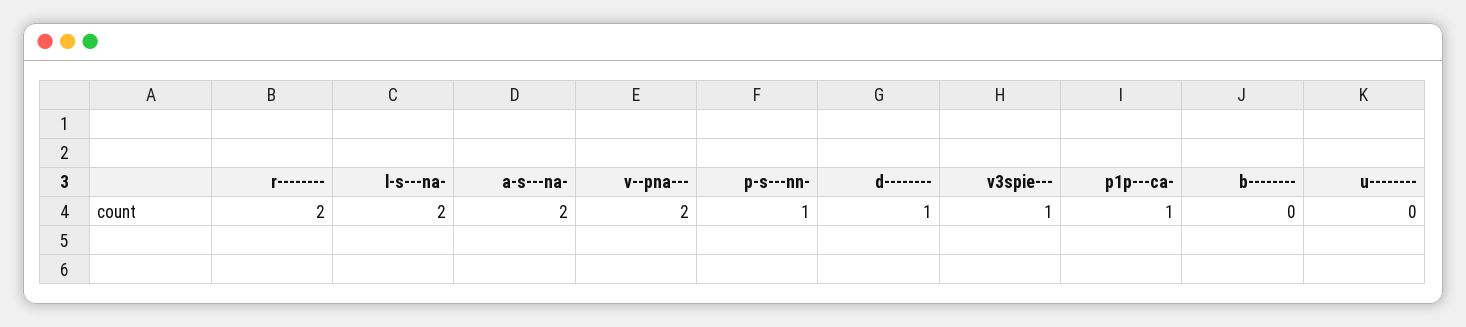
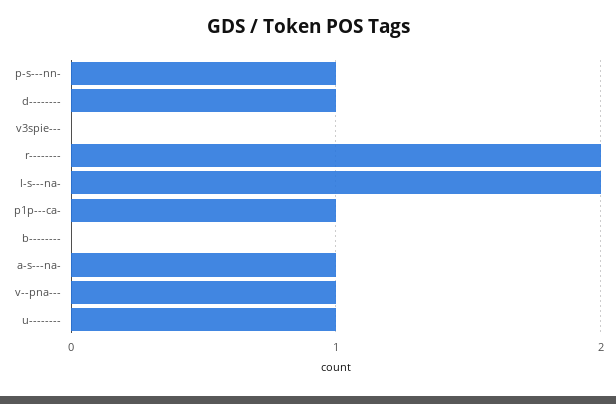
  {
    "r--------": 2,
    "l-s---na-": 2,
-   "a-s---na-": 2,
+   "a-s---na-": 1,
-   "v--pna---": 2,
+   "v--pna---": 1,
    "p-s---nn-": 1,
    "d--------": 1,
-   "v3spie---": 1,
+   "v3spie---": 0,
    "p1p---ca-": 1,
    "b--------": 0,
-   "u--------": 0
+   "u--------": 1
  }

